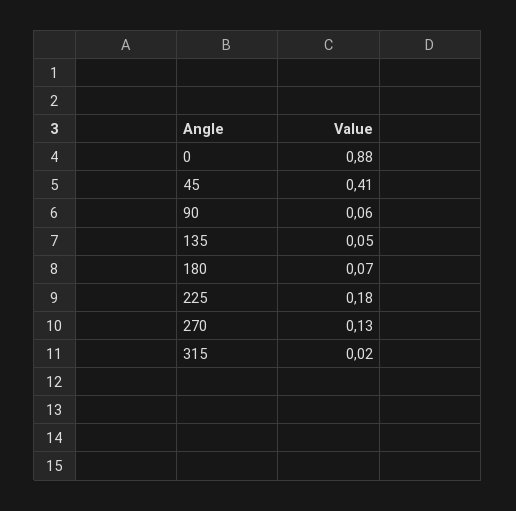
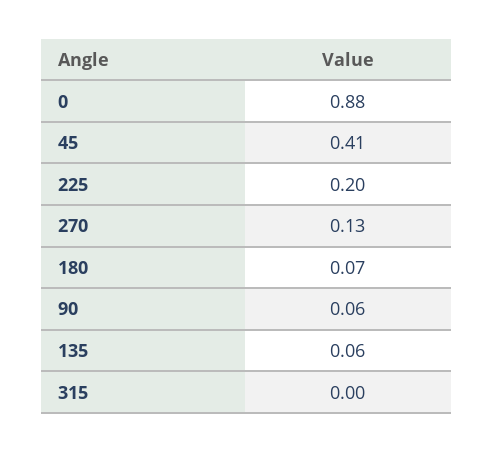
  {
    "0": 0.88,
    "45": 0.41,
    "90": 0.06,
-   "135": 0.05,
+   "135": 0.06,
    "180": 0.07,
-   "225": 0.18,
+   "225": 0.2,
    "270": 0.13,
-   "315": 0.02
+   "315": 0
  }

